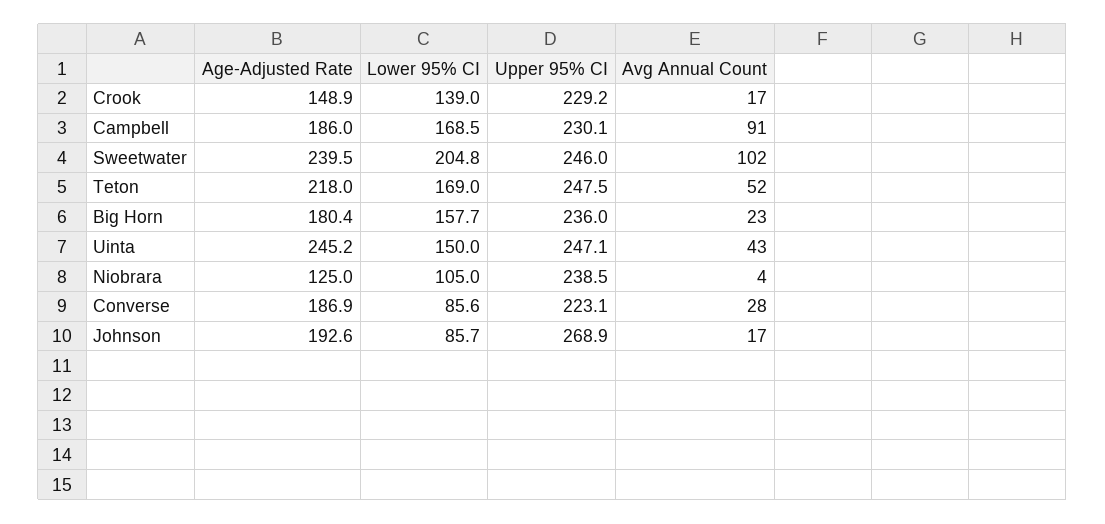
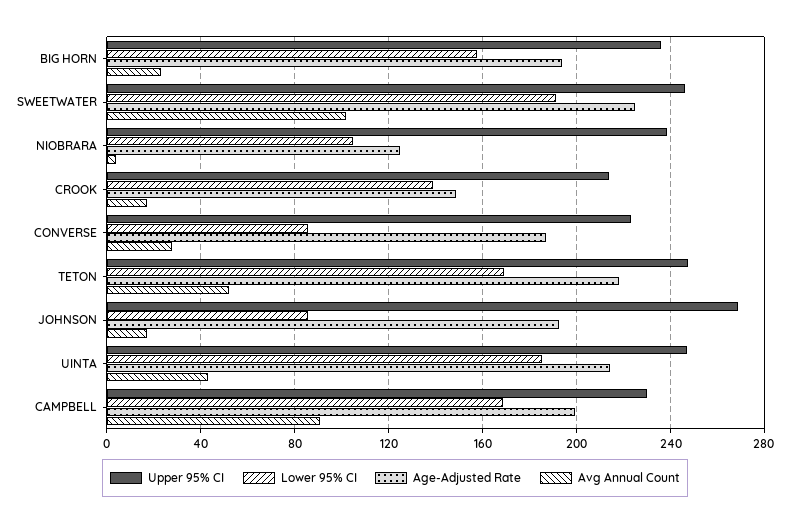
  {
    "Age-Adjusted Rate": {
      "Crook": 148.9,
-     "Campbell": 186,
+     "Campbell": 200,
-     "Sweetwater": 239.5,
+     "Sweetwater": 225,
      "Teton": 218,
-     "Big Horn": 180.4,
+     "Big Horn": 195,
-     "Uinta": 245.2,
+     "Uinta": 215,
      "Niobrara": 125,
      "Converse": 186.9,
      "Johnson": 192.6
    },
    "Lower 95% CI": {
      "Crook": 139,
      "Campbell": 168.5,
-     "Sweetwater": 204.8,
+     "Sweetwater": 190,
      "Teton": 169,
      "Big Horn": 157.7,
-     "Uinta": 150,
+     "Uinta": 185,
      "Niobrara": 105,
      "Converse": 85.6,
      "Johnson": 85.7
    },
    "Upper 95% CI": {
-     "Crook": 229.2,
+     "Crook": 215,
      "Campbell": 230.1,
      "Sweetwater": 246,
      "Teton": 247.5,
      "Big Horn": 236,
      "Uinta": 247.1,
      "Niobrara": 238.5,
      "Converse": 223.1,
      "Johnson": 268.9
    },
    "Avg Annual Count": {
      "Crook": 17,
      "Campbell": 91,
      "Sweetwater": 102,
      "Teton": 52,
      "Big Horn": 23,
      "Uinta": 43,
      "Niobrara": 4,
      "Converse": 28,
      "Johnson": 17
    }
  }

